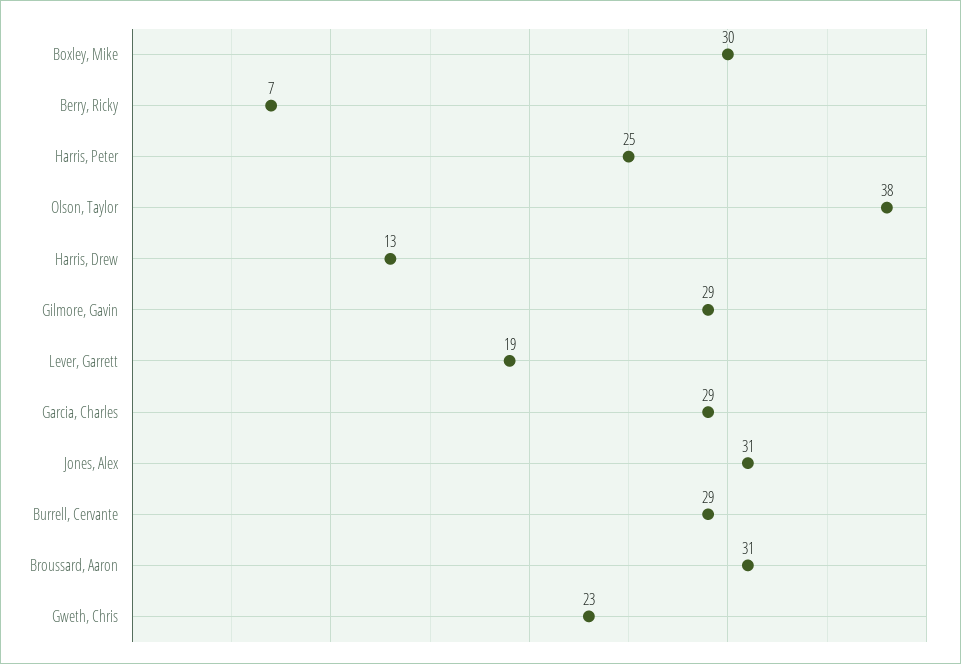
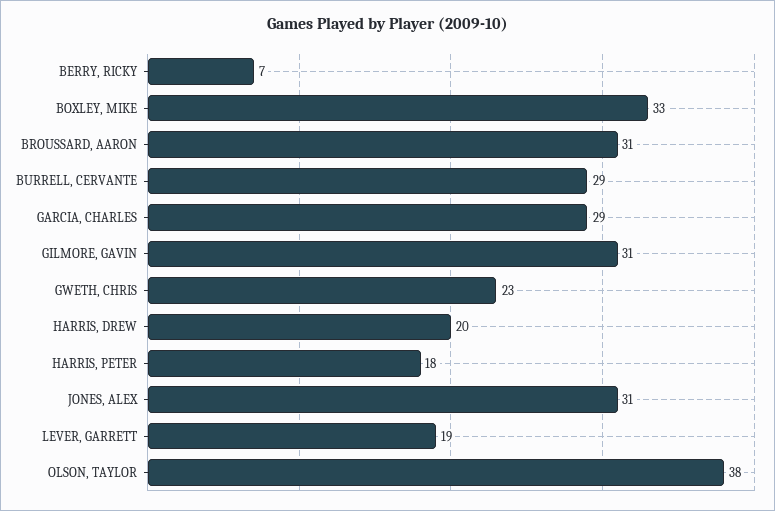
  {
-   "Boxley, Mike": 30,
+   "Boxley, Mike": 33,
    "Berry, Ricky": 7,
-   "Harris, Peter": 25,
+   "Harris, Peter": 18,
    "Olson, Taylor": 38,
-   "Harris, Drew": 13,
+   "Harris, Drew": 20,
-   "Gilmore, Gavin": 29,
+   "Gilmore, Gavin": 31,
    "Lever, Garrett": 19,
    "Garcia, Charles": 29,
    "Jones, Alex": 31,
    "Burrell, Cervante": 29,
    "Broussard, Aaron": 31,
    "Gweth, Chris": 23
  }

